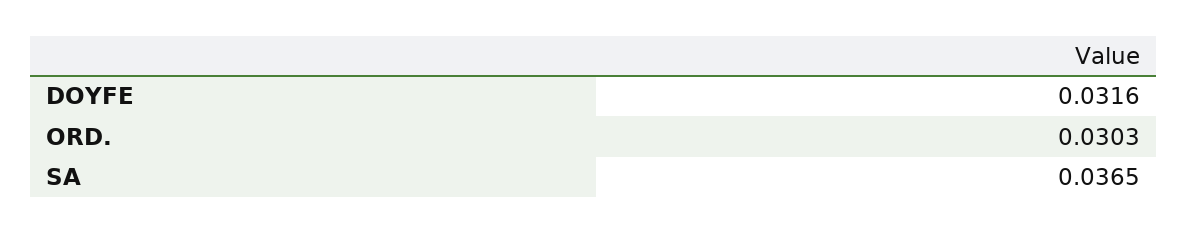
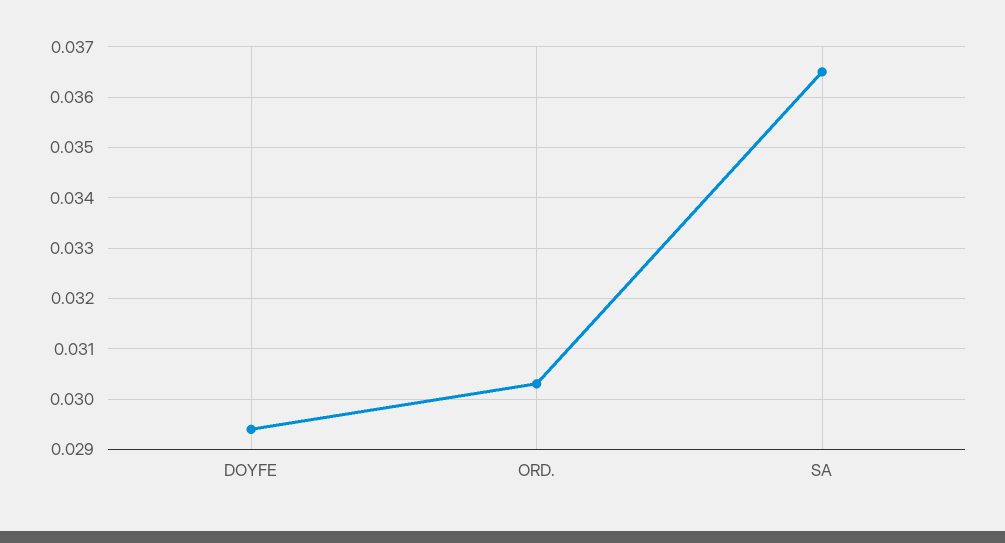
  {
-   "DOYFE": 0.0316,
+   "DOYFE": 0.0295,
    "ORD.": 0.0303,
    "SA": 0.0365
  }

